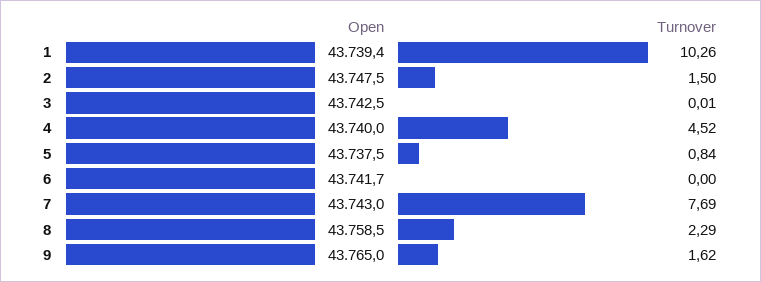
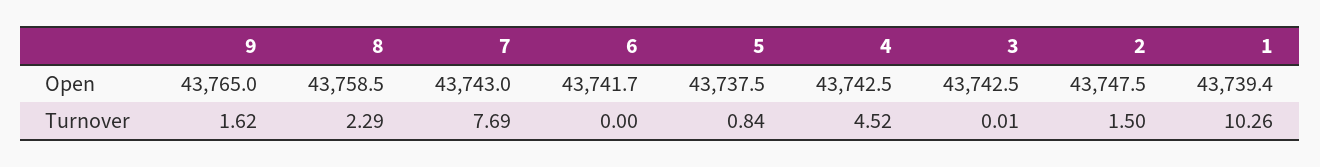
  {
    "Open": {
      "1": 43739.4,
      "2": 43747.5,
      "3": 43742.5,
-     "4": 43740,
+     "4": 43742.5,
      "5": 43737.5,
      "6": 43741.7,
      "7": 43743,
      "8": 43758.5,
      "9": 43765
    },
    "Turnover": {
      "1": 10.26,
      "2": 1.5,
      "3": 0.01,
      "4": 4.52,
      "5": 0.84,
      "6": 0,
      "7": 7.69,
      "8": 2.29,
      "9": 1.62
    }
  }

